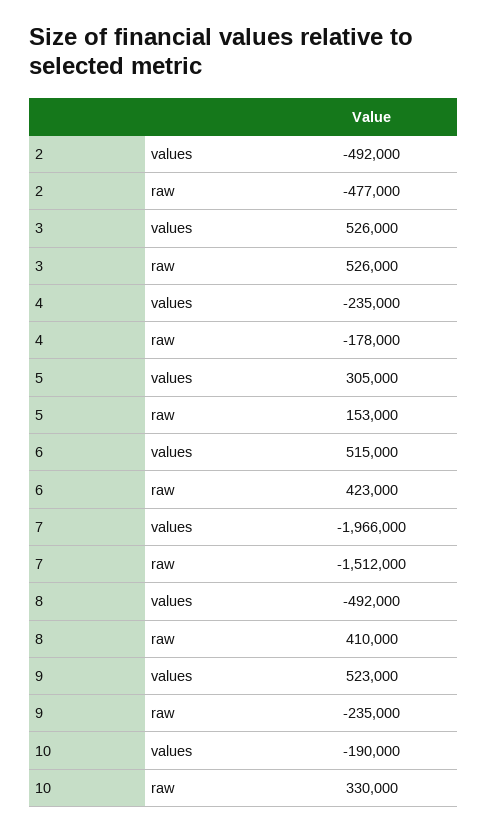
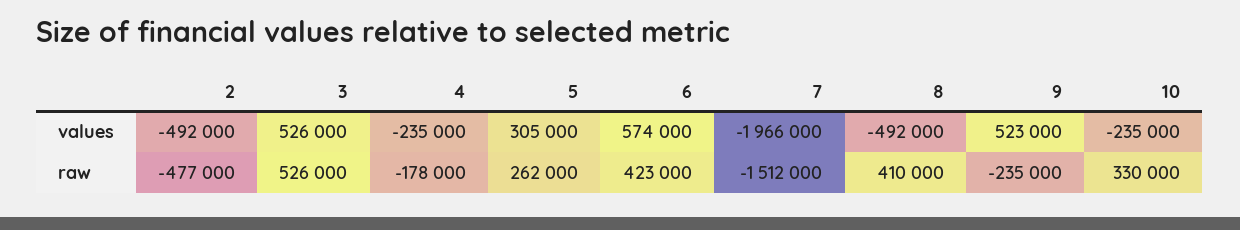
  {
    "2": {
      "values": -492000,
      "raw": -477000
    },
    "3": {
      "values": 526000,
      "raw": 526000
    },
    "4": {
      "values": -235000,
      "raw": -178000
    },
    "5": {
      "values": 305000,
-     "raw": 153000
+     "raw": 262000
    },
    "6": {
-     "values": 515000,
+     "values": 574000,
      "raw": 423000
    },
    "7": {
      "values": -1966000,
      "raw": -1512000
    },
    "8": {
      "values": -492000,
      "raw": 410000
    },
    "9": {
      "values": 523000,
      "raw": -235000
    },
    "10": {
-     "values": -190000,
+     "values": -235000,
      "raw": 330000
    }
  }

